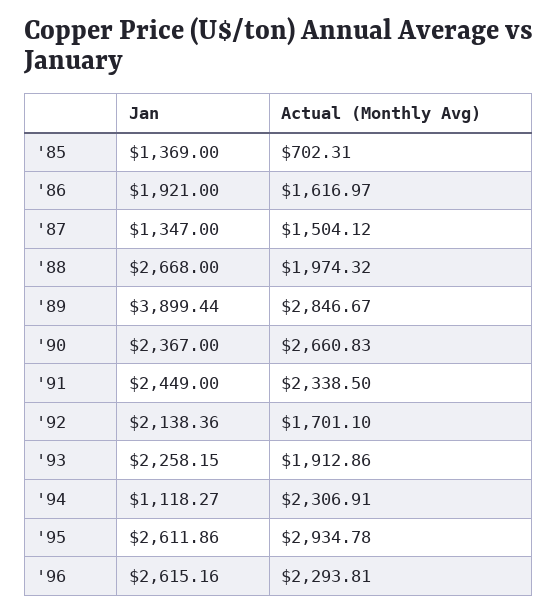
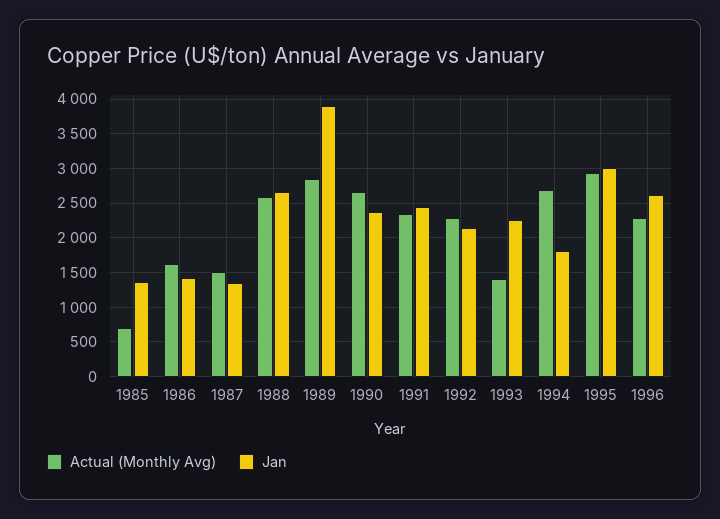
  {
    "Jan": {
      "'85": 1369,
-     "'86": 1921,
+     "'86": 1400,
      "'87": 1347,
      "'88": 2668,
      "'89": 3899.44,
      "'90": 2367,
      "'91": 2449,
      "'92": 2138.36,
      "'93": 2258.15,
-     "'94": 1118.27,
+     "'94": 1800,
-     "'95": 2611.86,
+     "'95": 3000,
      "'96": 2615.16
    },
    "Actual (Monthly Avg)": {
      "'85": 702.31,
      "'86": 1616.97,
      "'87": 1504.12,
-     "'88": 1974.32,
+     "'88": 2600,
      "'89": 2846.67,
      "'90": 2660.83,
      "'91": 2338.5,
-     "'92": 1701.1,
+     "'92": 2300,
-     "'93": 1912.86,
+     "'93": 1400,
-     "'94": 2306.91,
+     "'94": 2700,
      "'95": 2934.78,
      "'96": 2293.81
    }
  }

